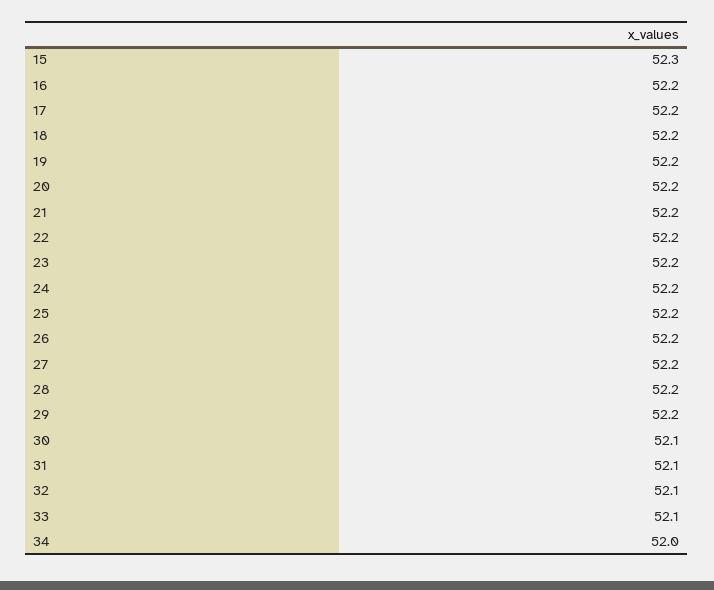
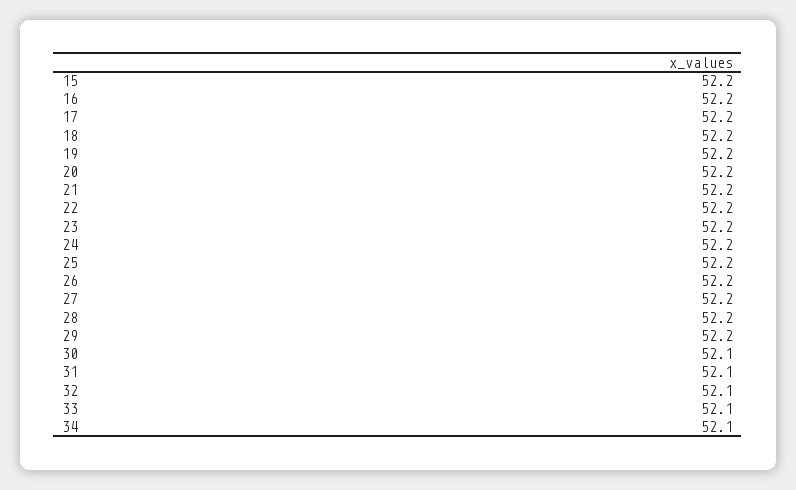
  {
-   "15": 52.3,
+   "15": 52.2,
    "16": 52.2,
    "17": 52.2,
    "18": 52.2,
    "19": 52.2,
    "20": 52.2,
    "21": 52.2,
    "22": 52.2,
    "23": 52.2,
    "24": 52.2,
    "25": 52.2,
    "26": 52.2,
    "27": 52.2,
    "28": 52.2,
    "29": 52.2,
    "30": 52.1,
    "31": 52.1,
    "32": 52.1,
    "33": 52.1,
-   "34": 52
+   "34": 52.1
  }

